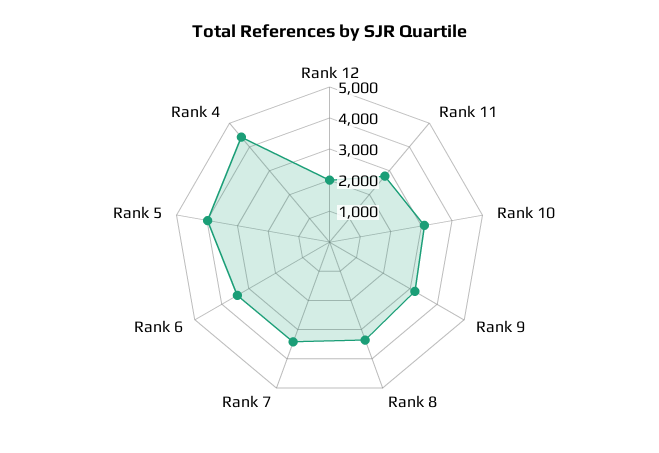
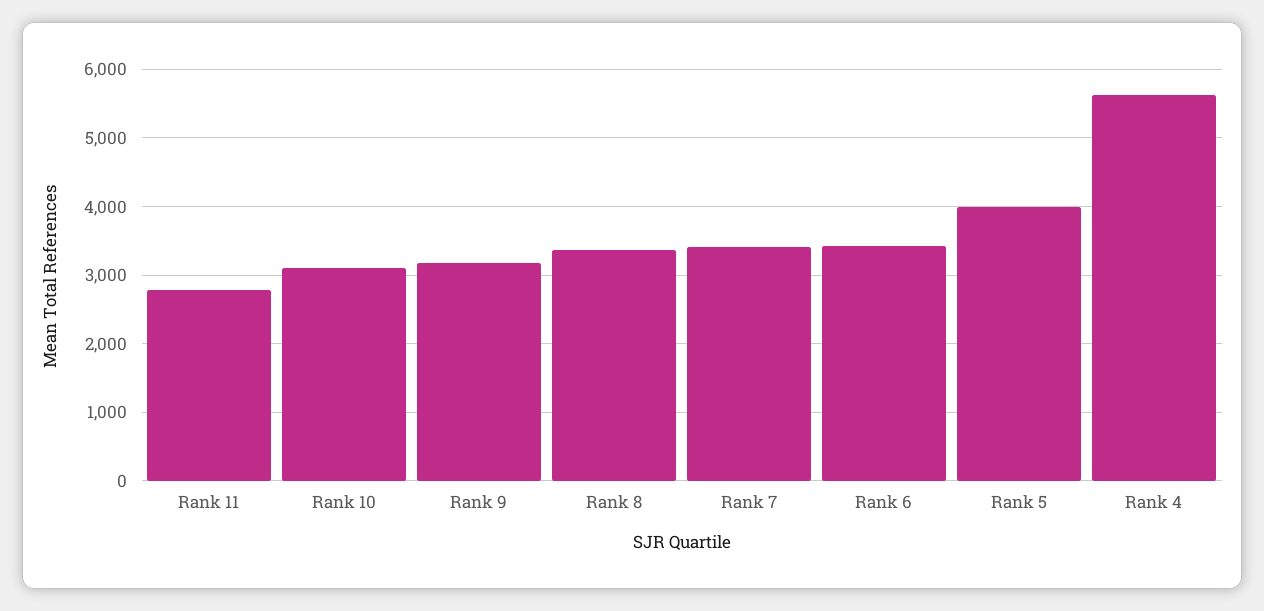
  {
-   "Rank 12": 2000,
    "Rank 11": 2800,
    "Rank 10": 3100,
    "Rank 9": 3200,
    "Rank 8": 3400,
    "Rank 7": 3400,
    "Rank 6": 3400,
    "Rank 5": 4000,
-   "Rank 4": 4500
+   "Rank 4": 5600
  }

